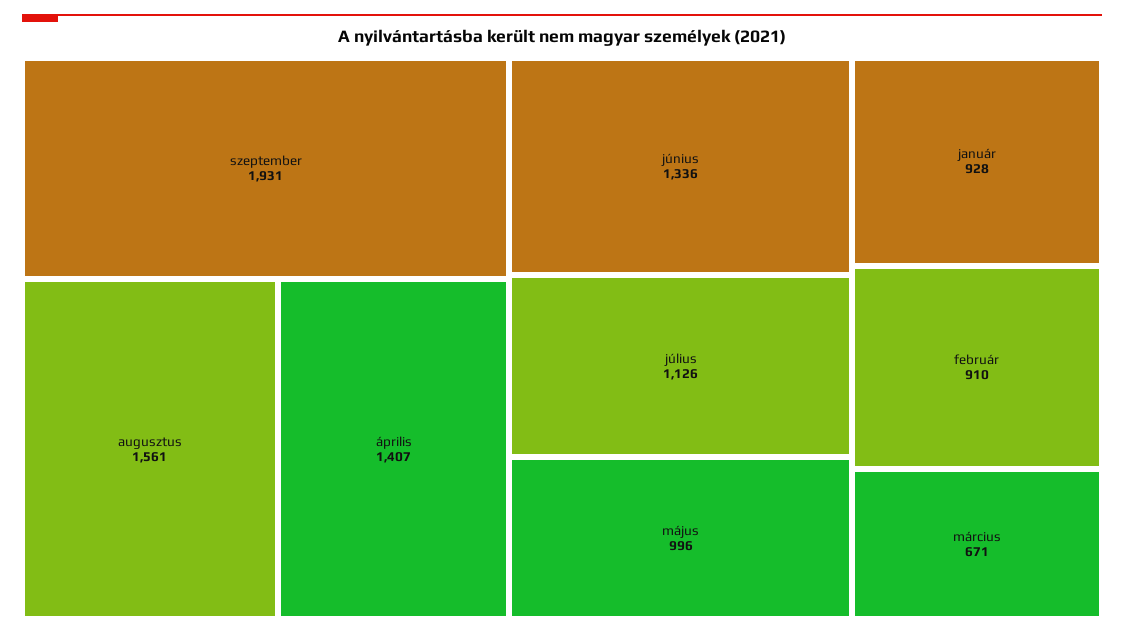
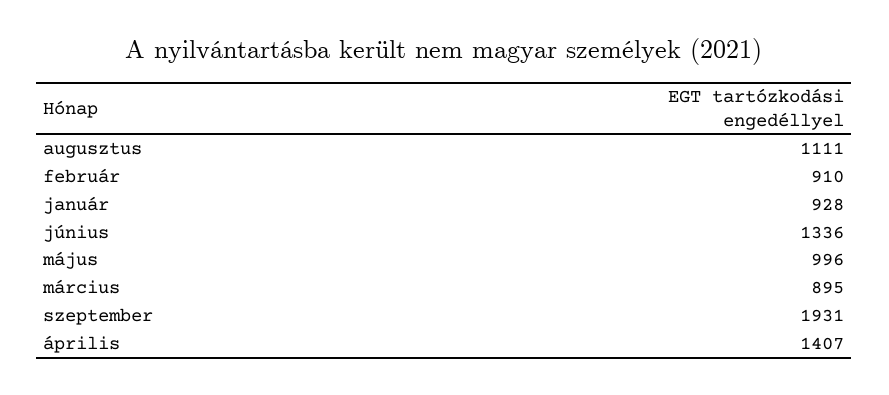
  {
    "szeptember": 1931,
-   "augusztus": 1561,
+   "augusztus": 1111,
    "április": 1407,
    "június": 1336,
-   "július": 1126,
    "május": 996,
    "január": 928,
    "február": 910,
-   "március": 671
+   "március": 895
  }

